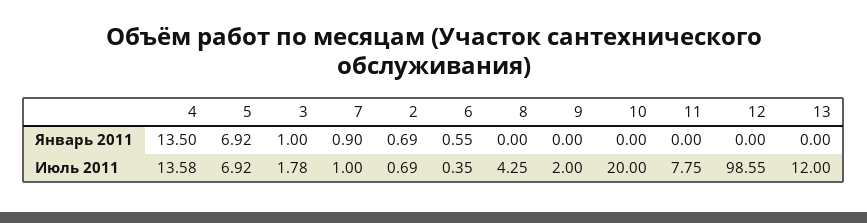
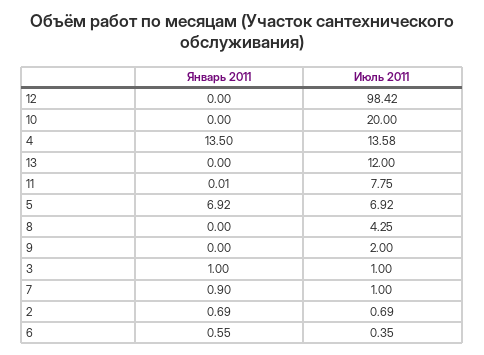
  {
    "4": {
      "Январь 2011": 13.5,
      "Июль 2011": 13.58
    },
    "5": {
      "Январь 2011": 6.92,
      "Июль 2011": 6.92
    },
    "3": {
      "Январь 2011": 1,
-     "Июль 2011": 1.78
+     "Июль 2011": 1
    },
    "7": {
      "Январь 2011": 0.9,
      "Июль 2011": 1
    },
    "2": {
      "Январь 2011": 0.69,
      "Июль 2011": 0.69
    },
    "6": {
      "Январь 2011": 0.55,
      "Июль 2011": 0.35
    },
    "8": {
      "Январь 2011": 0,
      "Июль 2011": 4.25
    },
    "9": {
      "Январь 2011": 0,
      "Июль 2011": 2
    },
    "10": {
      "Январь 2011": 0,
      "Июль 2011": 20
    },
    "11": {
-     "Январь 2011": 0,
+     "Январь 2011": 0.01,
      "Июль 2011": 7.75
    },
    "12": {
      "Январь 2011": 0,
-     "Июль 2011": 98.55
+     "Июль 2011": 98.42
    },
    "13": {
      "Январь 2011": 0,
      "Июль 2011": 12
    }
  }

